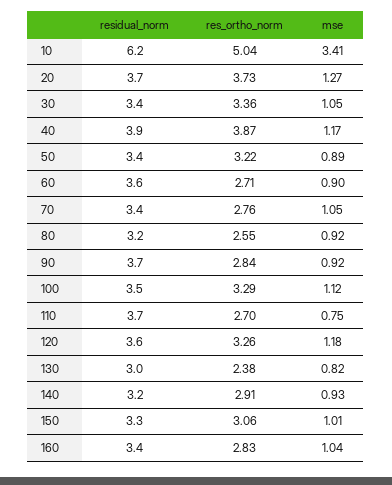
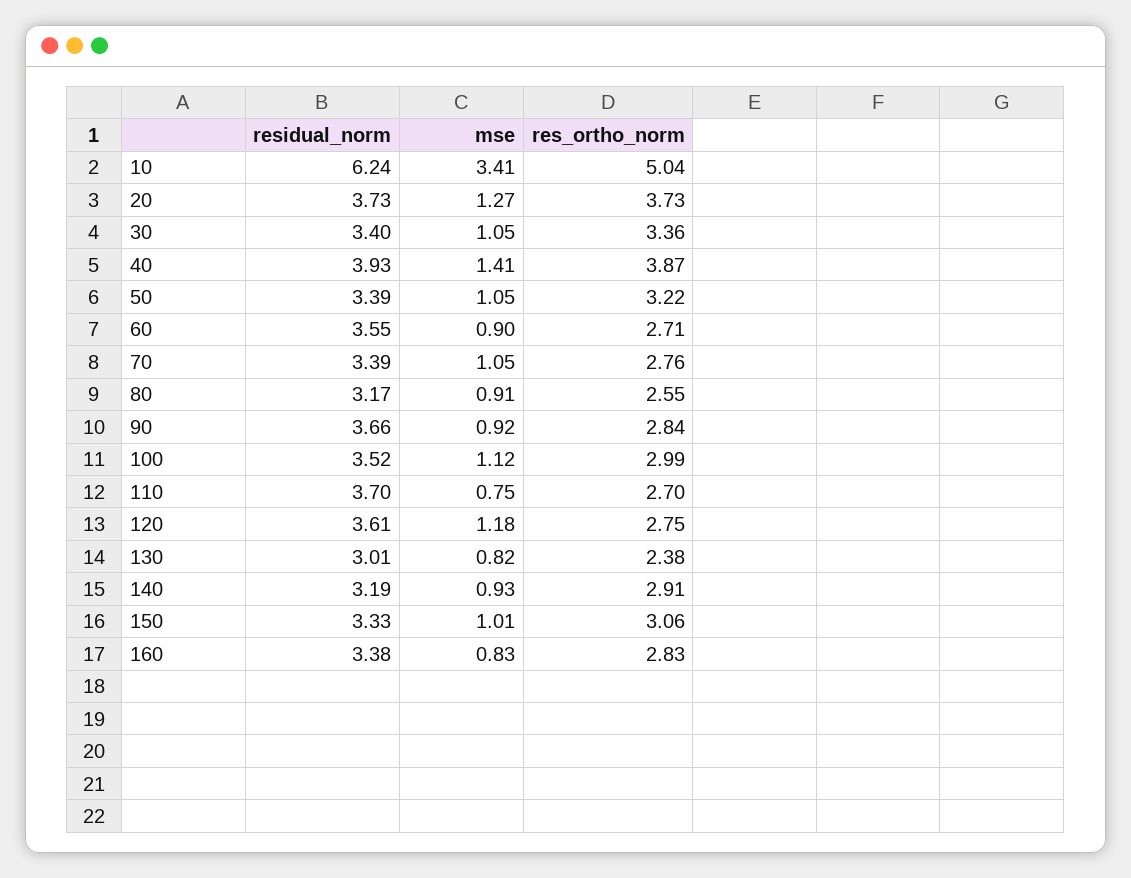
  {
    "residual_norm": {
      "10": 6.24,
      "20": 3.73,
      "30": 3.4,
      "40": 3.93,
      "50": 3.39,
      "60": 3.55,
      "70": 3.39,
      "80": 3.17,
      "90": 3.66,
      "100": 3.52,
      "110": 3.7,
      "120": 3.61,
      "130": 3.01,
      "140": 3.19,
      "150": 3.33,
      "160": 3.38
    },
    "res_ortho_norm": {
      "10": 5.04,
      "20": 3.73,
      "30": 3.36,
      "40": 3.87,
      "50": 3.22,
      "60": 2.71,
      "70": 2.76,
      "80": 2.55,
      "90": 2.84,
-     "100": 3.29,
+     "100": 2.99,
      "110": 2.7,
-     "120": 3.26,
+     "120": 2.75,
      "130": 2.38,
      "140": 2.91,
      "150": 3.06,
      "160": 2.83
    },
    "mse": {
      "10": 3.41,
      "20": 1.27,
      "30": 1.05,
-     "40": 1.17,
+     "40": 1.41,
-     "50": 0.89,
+     "50": 1.05,
      "60": 0.9,
      "70": 1.05,
-     "80": 0.92,
+     "80": 0.91,
      "90": 0.92,
      "100": 1.12,
      "110": 0.75,
      "120": 1.18,
      "130": 0.82,
      "140": 0.93,
      "150": 1.01,
-     "160": 1.04
+     "160": 0.83
    }
  }

